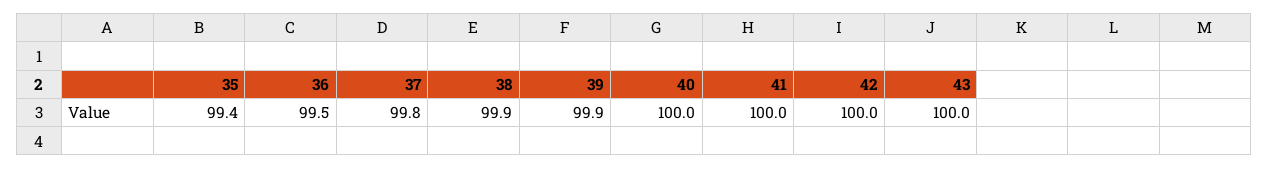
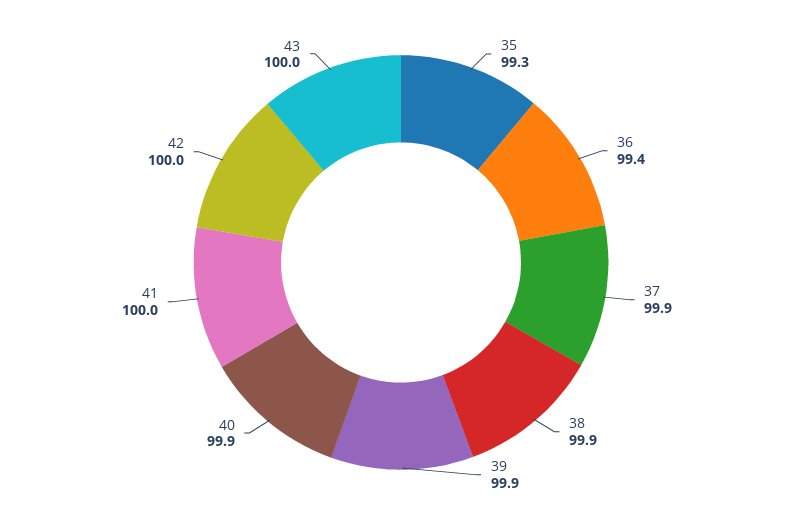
  {
-   "35": 99.4,
+   "35": 99.3,
-   "36": 99.5,
+   "36": 99.4,
-   "37": 99.8,
+   "37": 99.9,
    "38": 99.9,
    "39": 99.9,
-   "40": 100,
+   "40": 99.9,
    "41": 100,
    "42": 100,
    "43": 100
  }

